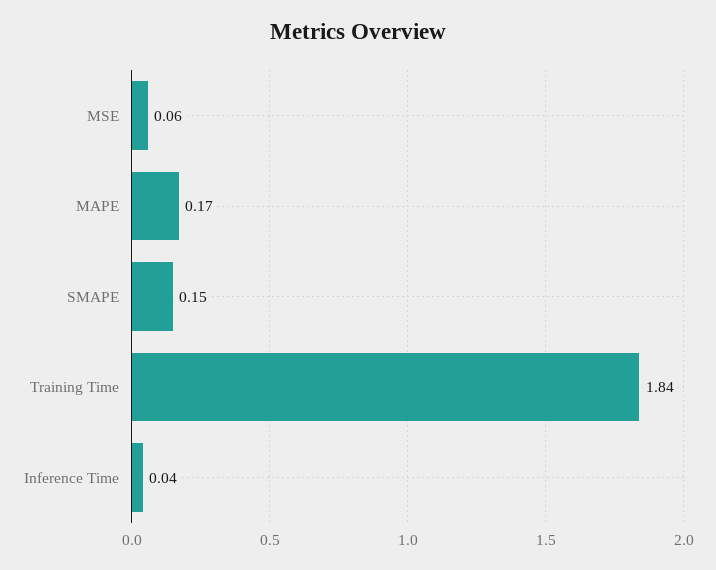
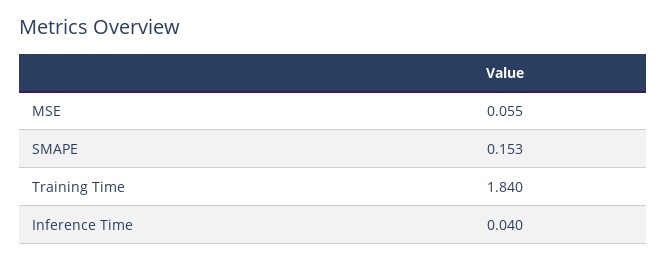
  {
    "MSE": 0.055,
-   "MAPE": 0.17,
    "SMAPE": 0.153,
    "Training Time": 1.84,
    "Inference Time": 0.04
  }

